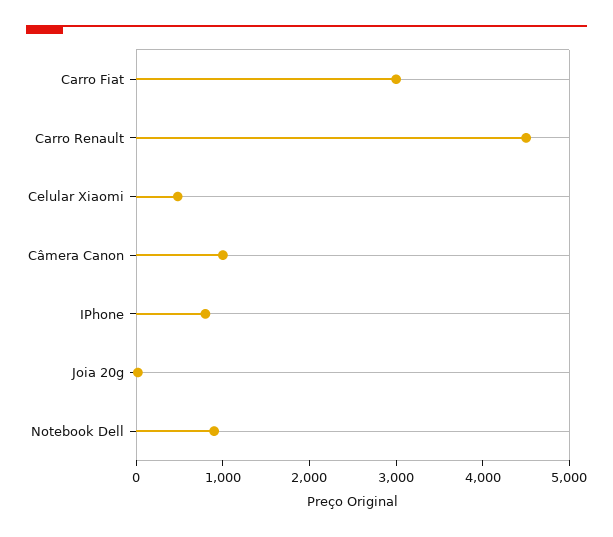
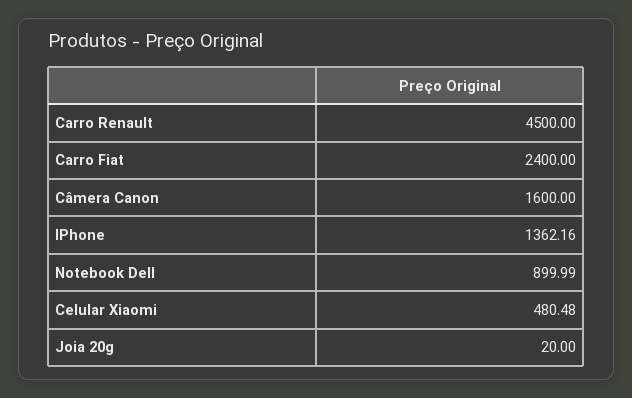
  {
-   "Carro Fiat": 3000,
+   "Carro Fiat": 2400,
    "Carro Renault": 4500,
    "Celular Xiaomi": 480.48,
-   "Câmera Canon": 1000,
+   "Câmera Canon": 1600,
-   "IPhone": 800,
+   "IPhone": 1362.16,
    "Joia 20g": 20,
    "Notebook Dell": 899.99
  }

